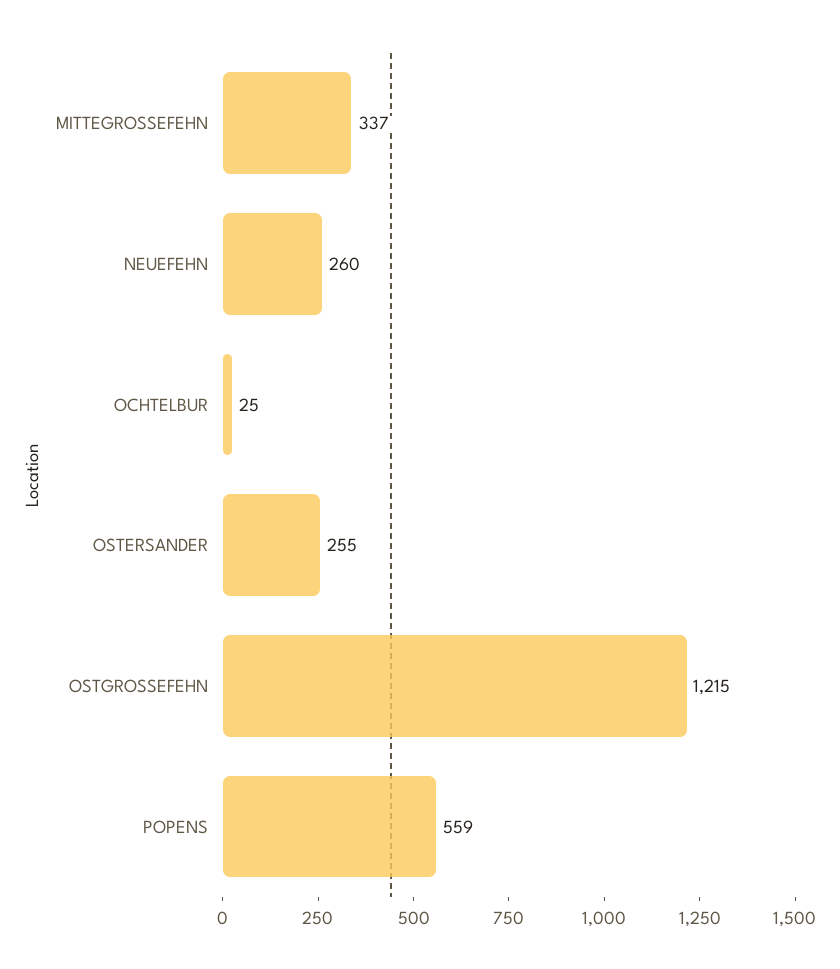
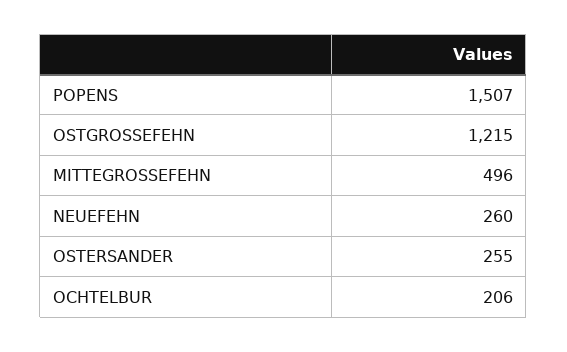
  {
-   "MITTEGROSSEFEHN": 337,
+   "MITTEGROSSEFEHN": 496,
    "NEUEFEHN": 260,
-   "OCHTELBUR": 25,
+   "OCHTELBUR": 206,
    "OSTERSANDER": 255,
    "OSTGROSSEFEHN": 1215,
-   "POPENS": 559
+   "POPENS": 1507
  }

